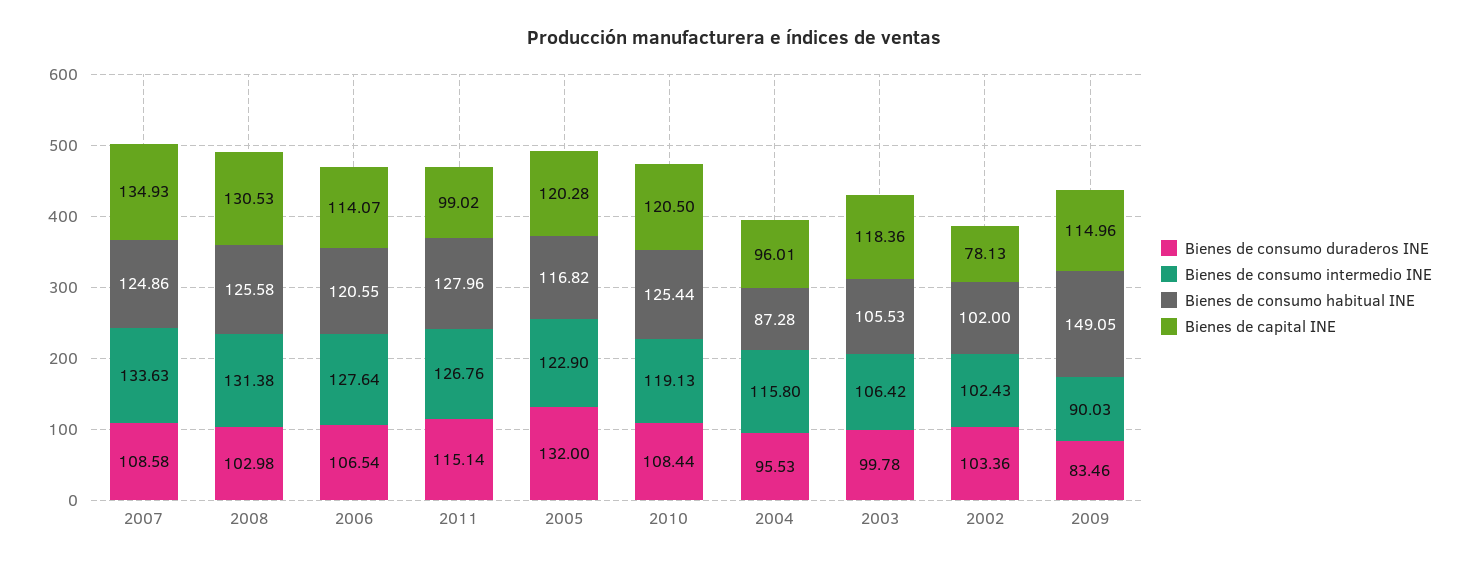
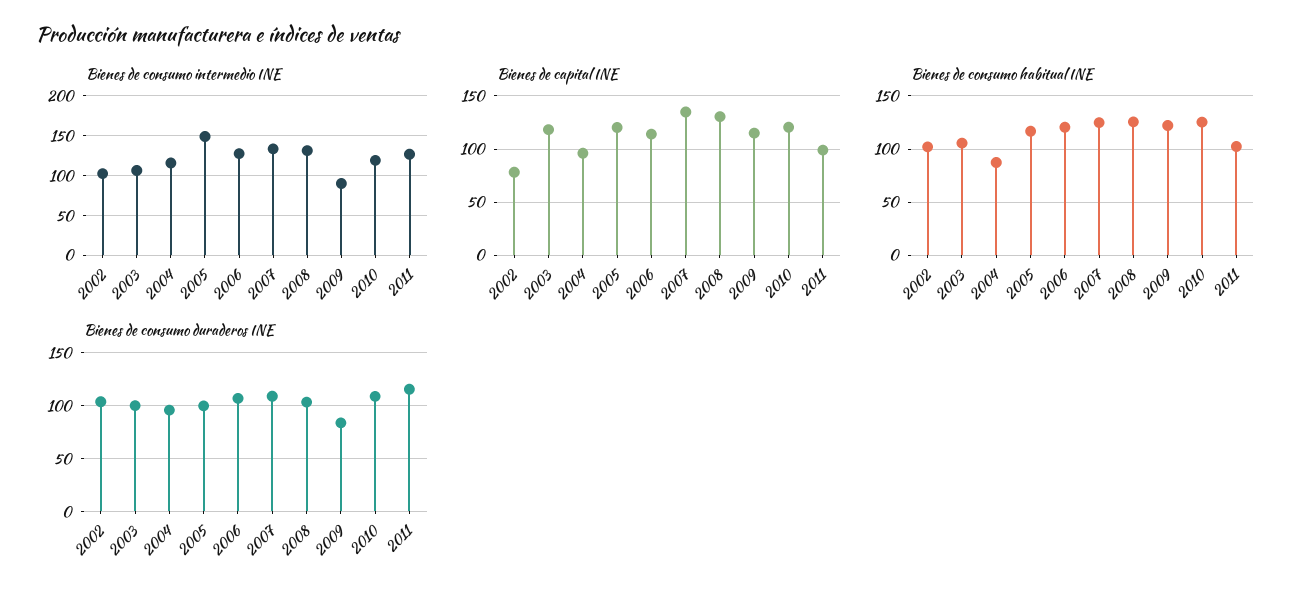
  {
    "Bienes de consumo duraderos INE": {
      "2007": 108.58,
      "2008": 102.98,
      "2006": 106.54,
      "2011": 115.14,
-     "2005": 132,
+     "2005": 100,
      "2010": 108.44,
      "2004": 95.53,
      "2003": 99.78,
      "2002": 103.36,
      "2009": 83.46
    },
    "Bienes de consumo intermedio INE": {
      "2007": 133.63,
      "2008": 131.38,
      "2006": 127.64,
      "2011": 126.76,
-     "2005": 122.9,
+     "2005": 150,
      "2010": 119.13,
      "2004": 115.8,
      "2003": 106.42,
      "2002": 102.43,
      "2009": 90.03
    },
    "Bienes de consumo habitual INE": {
      "2007": 124.86,
      "2008": 125.58,
      "2006": 120.55,
-     "2011": 127.96,
+     "2011": 100,
      "2005": 116.82,
      "2010": 125.44,
      "2004": 87.28,
      "2003": 105.53,
      "2002": 102,
-     "2009": 149.05
+     "2009": 120
    },
    "Bienes de capital INE": {
      "2007": 134.93,
      "2008": 130.53,
      "2006": 114.07,
      "2011": 99.02,
      "2005": 120.28,
      "2010": 120.5,
      "2004": 96.01,
      "2003": 118.36,
      "2002": 78.13,
      "2009": 114.96
    }
  }

